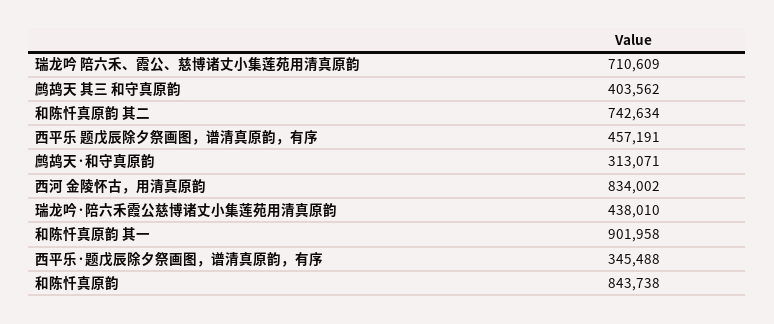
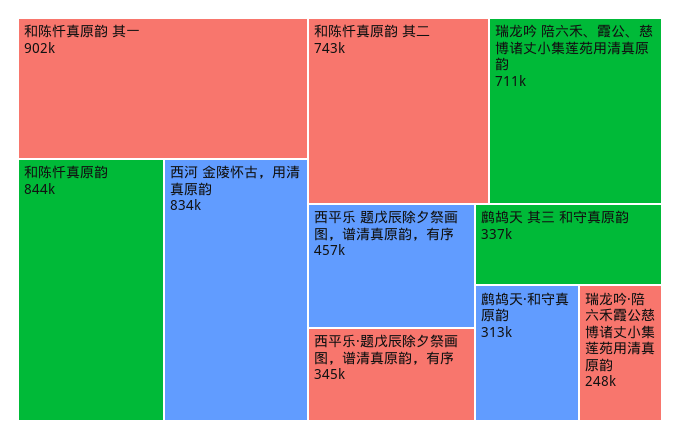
  {
    "瑞龙吟 陪六禾、霞公、慈博诸丈小集莲苑用清真原韵": 710609,
-   "鹧鸪天 其三 和守真原韵": 403562,
+   "鹧鸪天 其三 和守真原韵": 337000,
    "和陈忏真原韵 其二": 742634,
    "西平乐 题戊辰除夕祭画图，谱清真原韵，有序": 457191,
    "鹧鸪天·和守真原韵": 313071,
    "西河 金陵怀古，用清真原韵": 834002,
-   "瑞龙吟·陪六禾霞公慈博诸丈小集莲苑用清真原韵": 438010,
+   "瑞龙吟·陪六禾霞公慈博诸丈小集莲苑用清真原韵": 248000,
    "和陈忏真原韵 其一": 901958,
    "西平乐·题戊辰除夕祭画图，谱清真原韵，有序": 345488,
    "和陈忏真原韵": 843738
  }

